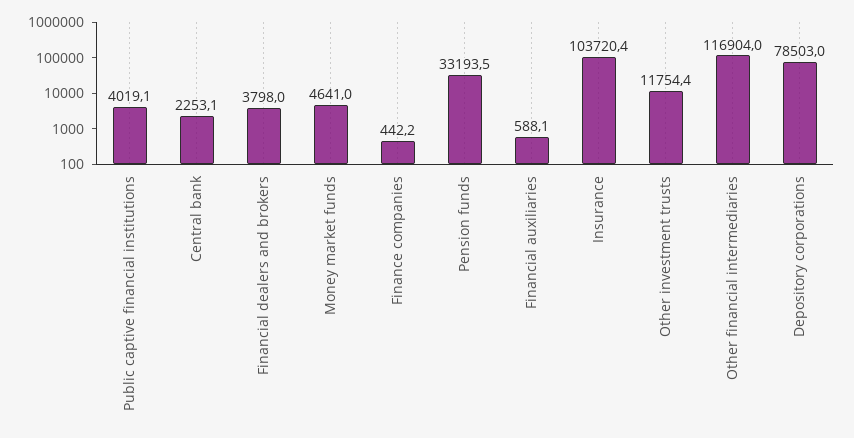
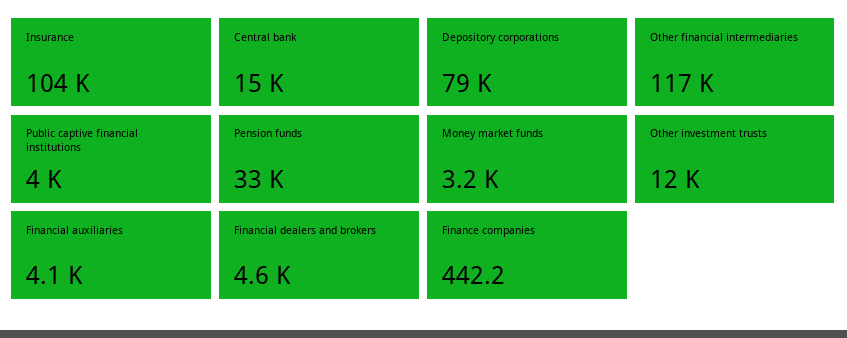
  {
    "Public captive financial institutions": 4019.1,
-   "Central bank": 2253.1,
+   "Central bank": 15000,
-   "Financial dealers and brokers": 3798,
+   "Financial dealers and brokers": 4600,
-   "Money market funds": 4641,
+   "Money market funds": 3200,
    "Finance companies": 442.2,
    "Pension funds": 33193.5,
-   "Financial auxiliaries": 588.1,
+   "Financial auxiliaries": 4100,
    "Insurance": 103720.4,
    "Other investment trusts": 11754.4,
    "Other financial intermediaries": 116904,
    "Depository corporations": 78503
  }

